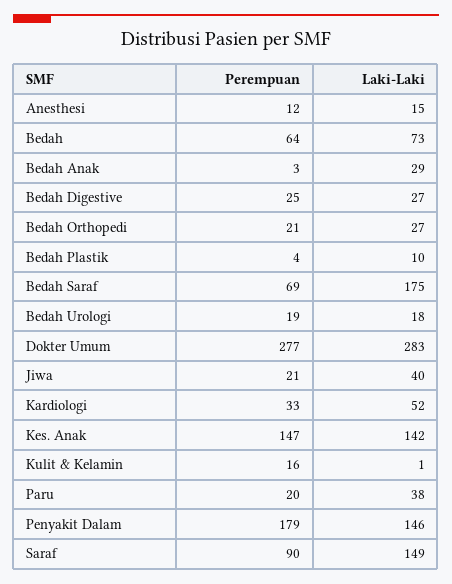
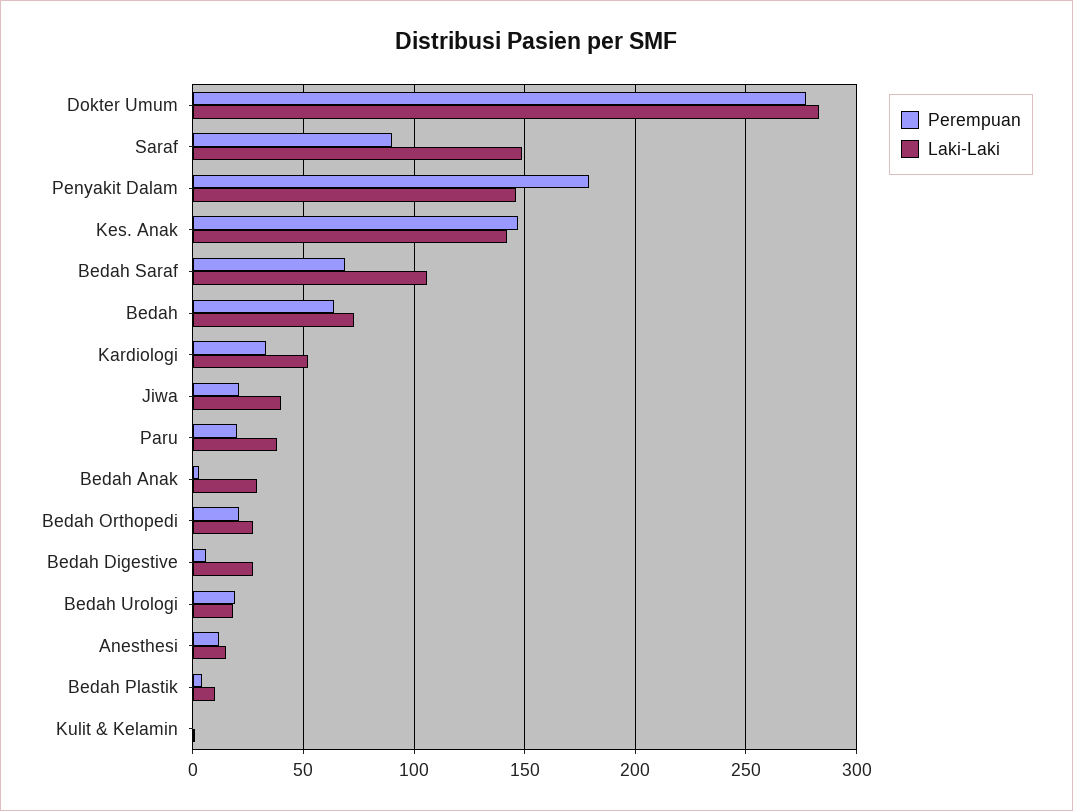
  {
    "Perempuan": {
      "Anesthesi": 12,
      "Bedah": 64,
      "Bedah Anak": 3,
-     "Bedah Digestive": 25,
+     "Bedah Digestive": 5,
      "Bedah Orthopedi": 21,
      "Bedah Plastik": 4,
      "Bedah Saraf": 69,
      "Bedah Urologi": 19,
      "Dokter Umum": 277,
      "Jiwa": 21,
      "Kardiologi": 33,
      "Kes. Anak": 147,
-     "Kulit & Kelamin": 16,
+     "Kulit & Kelamin": 0,
      "Paru": 20,
      "Penyakit Dalam": 179,
      "Saraf": 90
    },
    "Laki-Laki": {
      "Anesthesi": 15,
      "Bedah": 73,
      "Bedah Anak": 29,
      "Bedah Digestive": 27,
      "Bedah Orthopedi": 27,
      "Bedah Plastik": 10,
-     "Bedah Saraf": 175,
+     "Bedah Saraf": 105,
      "Bedah Urologi": 18,
      "Dokter Umum": 283,
      "Jiwa": 40,
      "Kardiologi": 52,
      "Kes. Anak": 142,
      "Kulit & Kelamin": 1,
      "Paru": 38,
      "Penyakit Dalam": 146,
      "Saraf": 149
    }
  }

